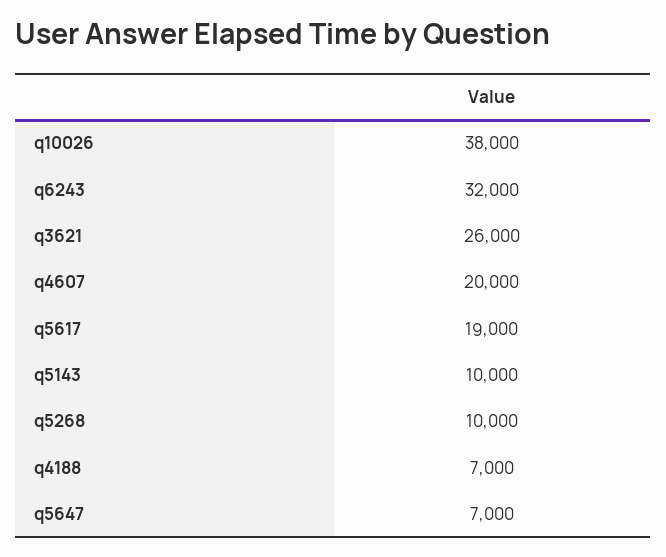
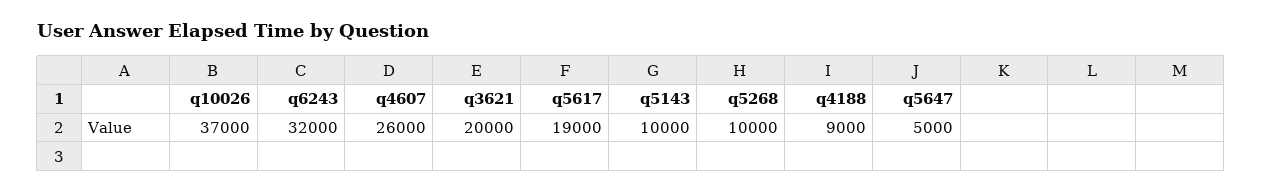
  {
-   "q10026": 38000,
+   "q10026": 37000,
    "q6243": 32000,
-   "q3621": 26000,
+   "q3621": 20000,
-   "q4607": 20000,
+   "q4607": 26000,
    "q5617": 19000,
    "q5143": 10000,
    "q5268": 10000,
-   "q4188": 7000,
+   "q4188": 9000,
-   "q5647": 7000
+   "q5647": 5000
  }

